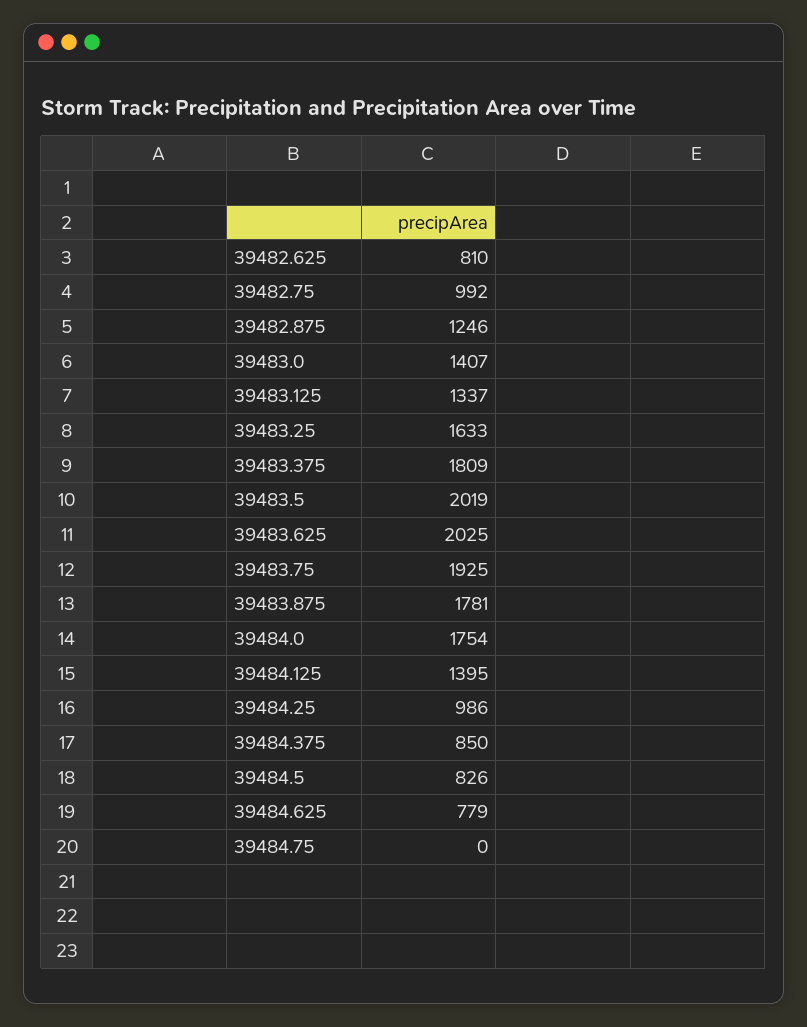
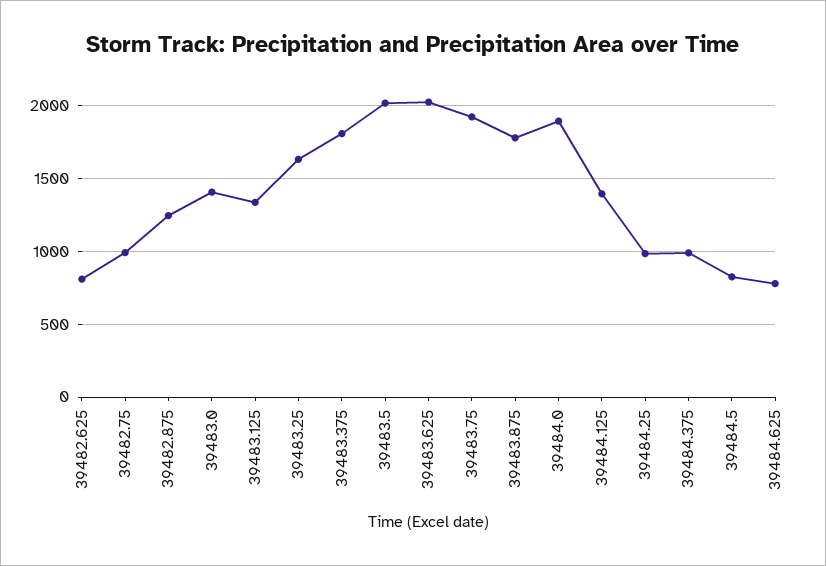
  {
    "39482.625": 810,
    "39482.75": 992,
    "39482.875": 1246,
    "39483.0": 1407,
    "39483.125": 1337,
    "39483.25": 1633,
    "39483.375": 1809,
    "39483.5": 2019,
    "39483.625": 2025,
    "39483.75": 1925,
    "39483.875": 1781,
-   "39484.0": 1754,
+   "39484.0": 1900,
    "39484.125": 1395,
    "39484.25": 986,
-   "39484.375": 850,
+   "39484.375": 1000,
    "39484.5": 826,
-   "39484.625": 779,
+   "39484.625": 779
-   "39484.75": 0
  }

